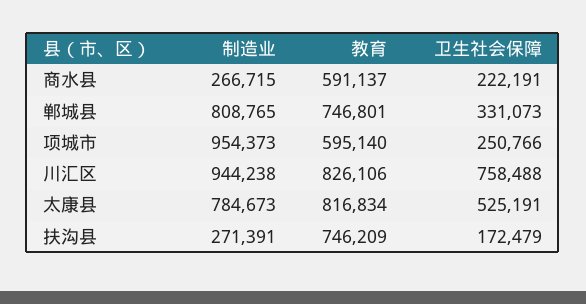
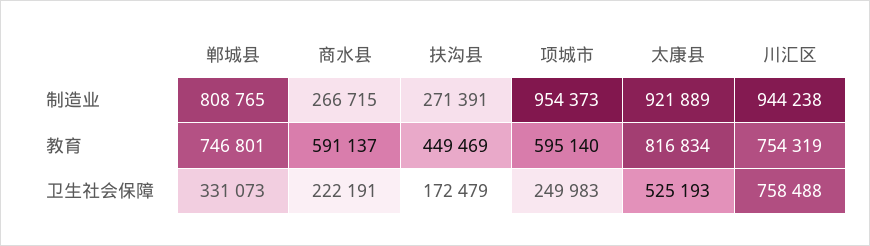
  {
    "制造业": {
      "商水县": 266715,
      "郸城县": 808765,
      "项城市": 954373,
      "川汇区": 944238,
-     "太康县": 784673,
+     "太康县": 921889,
      "扶沟县": 271391
    },
    "教育": {
      "商水县": 591137,
      "郸城县": 746801,
      "项城市": 595140,
-     "川汇区": 826106,
+     "川汇区": 754319,
      "太康县": 816834,
-     "扶沟县": 746209
+     "扶沟县": 449469
    },
    "卫生社会保障": {
      "商水县": 222191,
      "郸城县": 331073,
-     "项城市": 250766,
+     "项城市": 249983,
      "川汇区": 758488,
-     "太康县": 525191,
+     "太康县": 525193,
      "扶沟县": 172479
    }
  }

